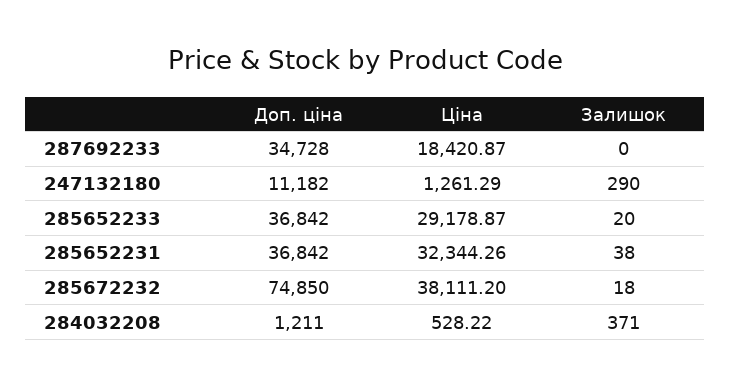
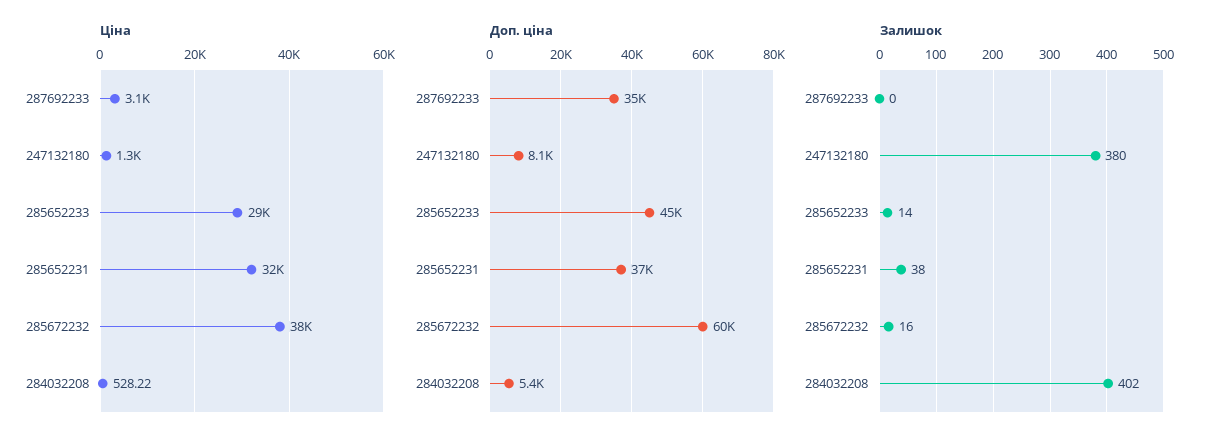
  {
    "Доп. ціна": {
      "287692233": 34728,
-     "247132180": 11182,
+     "247132180": 8100,
-     "285652233": 36842,
+     "285652233": 45000,
      "285652231": 36842,
-     "285672232": 74850,
+     "285672232": 60000,
-     "284032208": 1211
+     "284032208": 5400
    },
    "Ціна": {
-     "287692233": 18420.87,
+     "287692233": 3100,
      "247132180": 1261.29,
      "285652233": 29178.87,
      "285652231": 32344.26,
      "285672232": 38111.2,
      "284032208": 528.22
    },
    "Залишок": {
      "287692233": 0,
-     "247132180": 290,
+     "247132180": 380,
-     "285652233": 20,
+     "285652233": 14,
      "285652231": 38,
-     "285672232": 18,
+     "285672232": 16,
-     "284032208": 371
+     "284032208": 402
    }
  }

